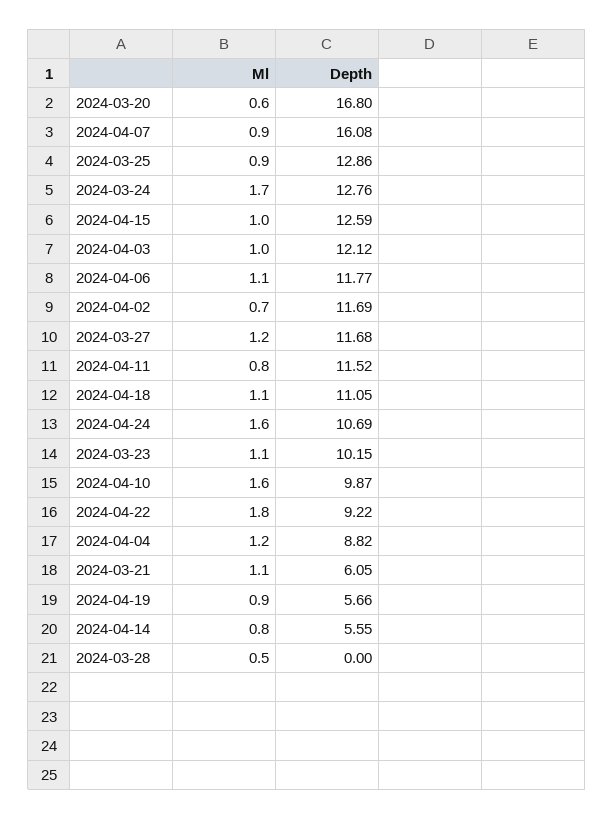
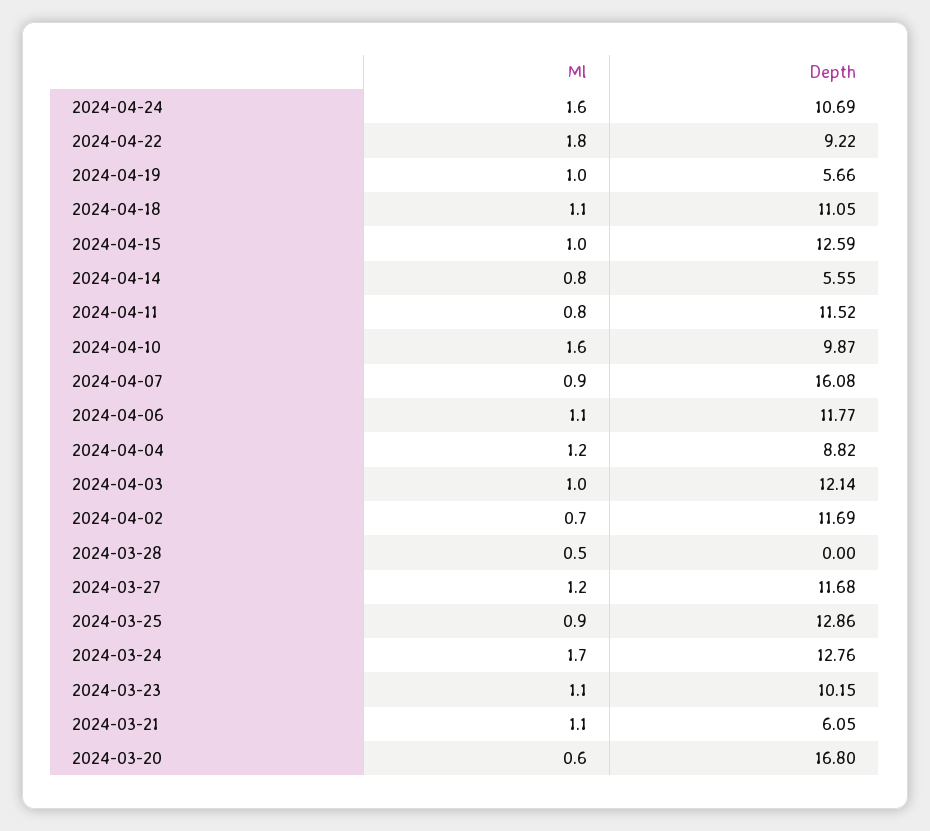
  {
    "Ml": {
      "2024-03-20": 0.6,
      "2024-04-07": 0.9,
      "2024-03-25": 0.9,
      "2024-03-24": 1.7,
      "2024-04-15": 1,
      "2024-04-03": 1,
      "2024-04-06": 1.1,
      "2024-04-02": 0.7,
      "2024-03-27": 1.2,
      "2024-04-11": 0.8,
      "2024-04-18": 1.1,
      "2024-04-24": 1.6,
      "2024-03-23": 1.1,
      "2024-04-10": 1.6,
      "2024-04-22": 1.8,
      "2024-04-04": 1.2,
      "2024-03-21": 1.1,
-     "2024-04-19": 0.9,
+     "2024-04-19": 1,
      "2024-04-14": 0.8,
      "2024-03-28": 0.5
    },
    "Depth": {
      "2024-03-20": 16.8,
      "2024-04-07": 16.08,
      "2024-03-25": 12.86,
      "2024-03-24": 12.76,
      "2024-04-15": 12.59,
-     "2024-04-03": 12.12,
+     "2024-04-03": 12.14,
      "2024-04-06": 11.77,
      "2024-04-02": 11.69,
      "2024-03-27": 11.68,
      "2024-04-11": 11.52,
      "2024-04-18": 11.05,
      "2024-04-24": 10.69,
      "2024-03-23": 10.15,
      "2024-04-10": 9.87,
      "2024-04-22": 9.22,
      "2024-04-04": 8.82,
      "2024-03-21": 6.05,
      "2024-04-19": 5.66,
      "2024-04-14": 5.55,
      "2024-03-28": 0
    }
  }

